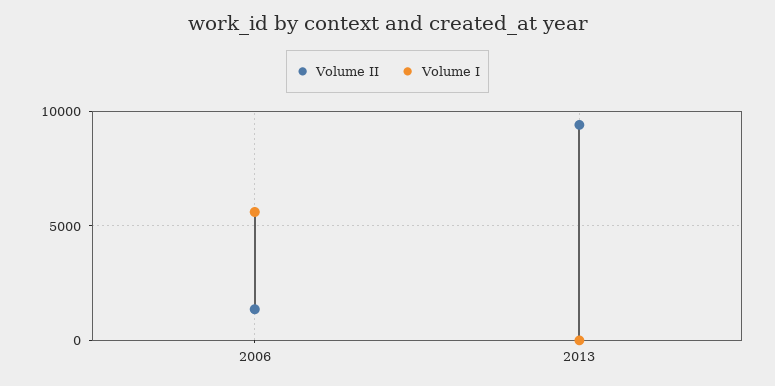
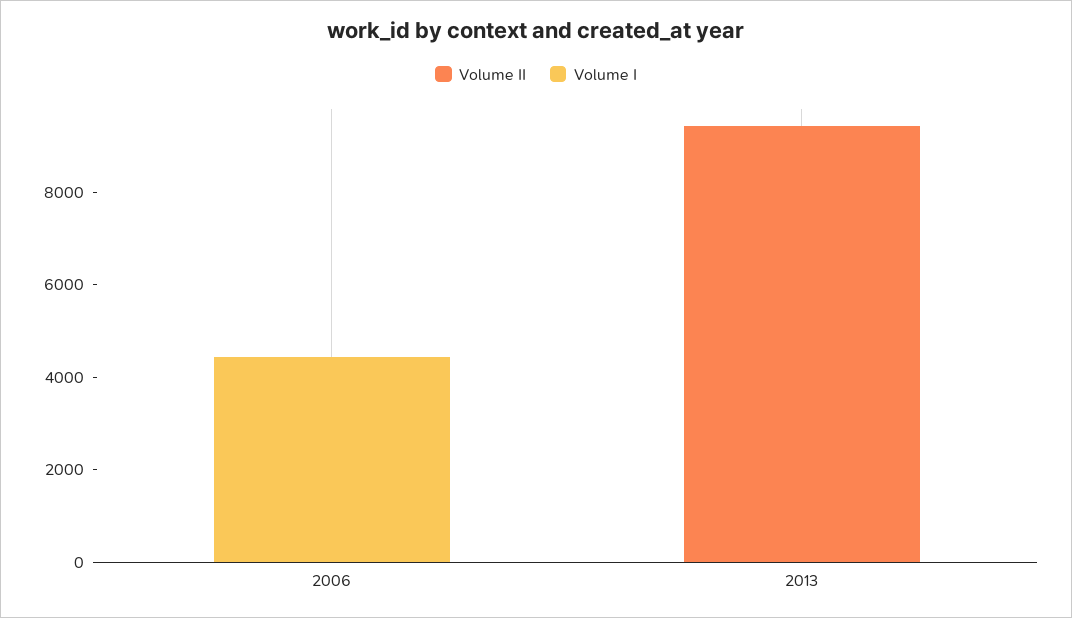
  {
    "Volume II": {
-     "2006": 1500,
+     "2006": 0,
      "2013": 9500
    },
    "Volume I": {
-     "2006": 5500,
+     "2006": 4500,
      "2013": 0
    }
  }

